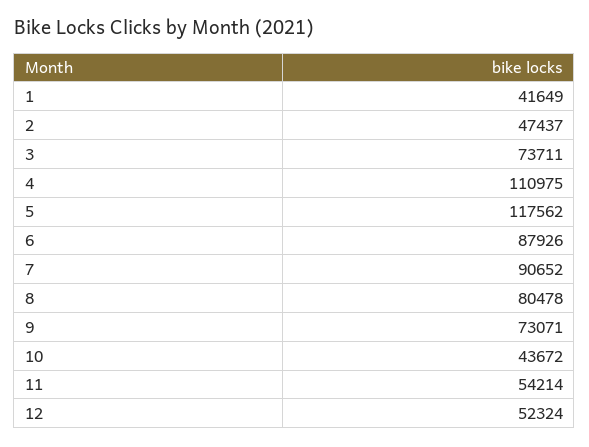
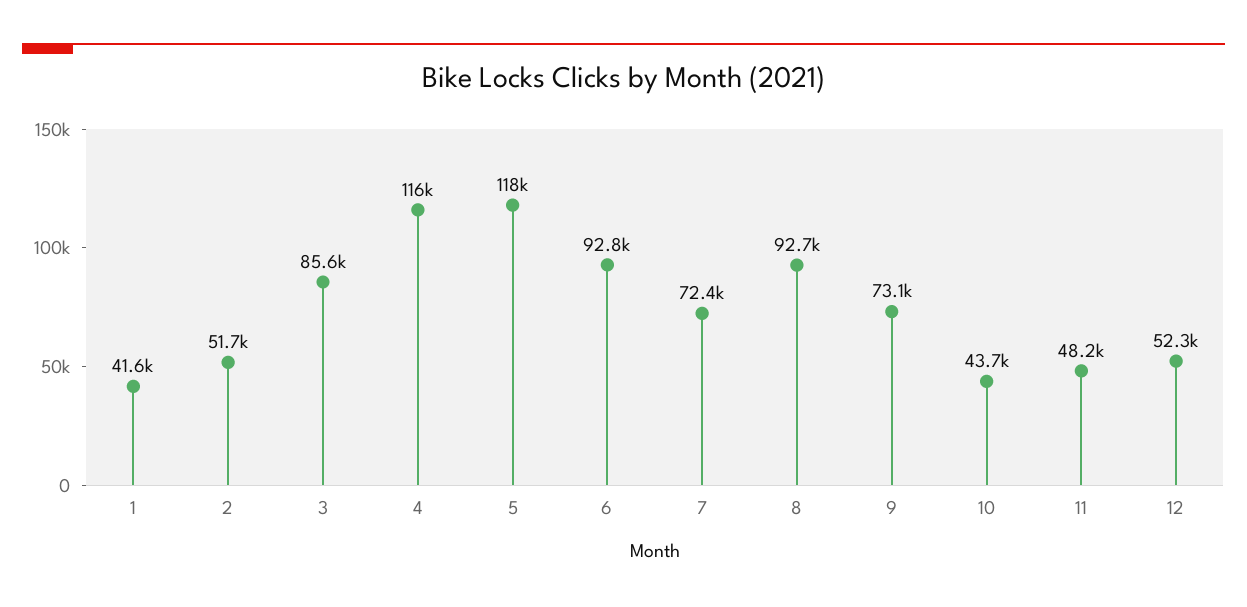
  {
    "1": 41649,
-   "2": 47437,
+   "2": 51700,
-   "3": 73711,
+   "3": 85600,
-   "4": 110975,
+   "4": 116000,
    "5": 117562,
-   "6": 87926,
+   "6": 92800,
-   "7": 90652,
+   "7": 72400,
-   "8": 80478,
+   "8": 92700,
    "9": 73071,
    "10": 43672,
-   "11": 54214,
+   "11": 48200,
    "12": 52324
  }

